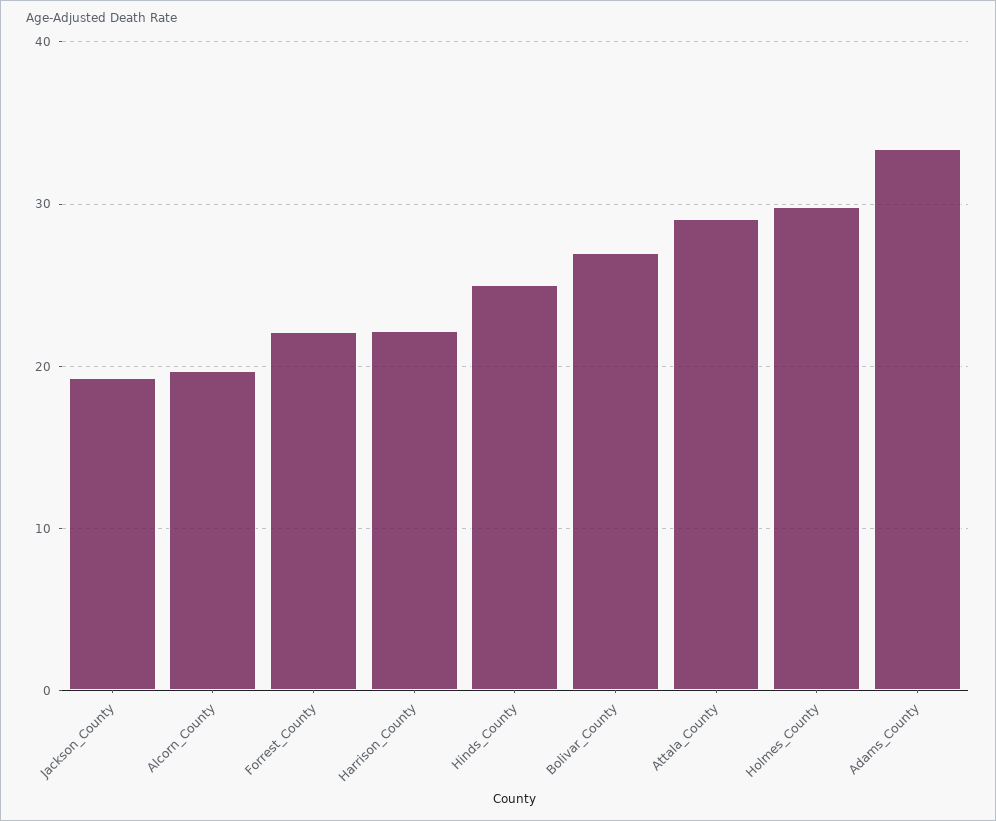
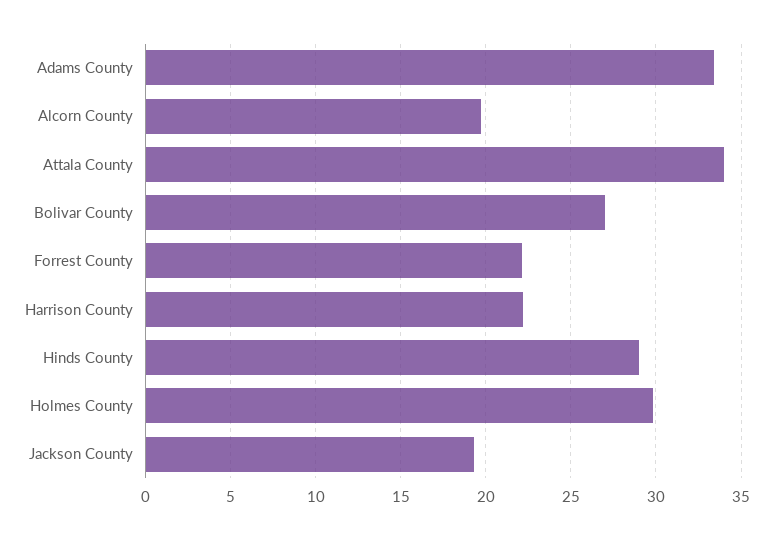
  {
    "Jackson_County": 19.5,
    "Alcorn_County": 19.5,
    "Forrest_County": 22,
    "Harrison_County": 22,
-   "Hinds_County": 25,
+   "Hinds_County": 29,
    "Bolivar_County": 27,
-   "Attala_County": 29,
+   "Attala_County": 34,
    "Holmes_County": 30,
    "Adams_County": 33.5
  }

